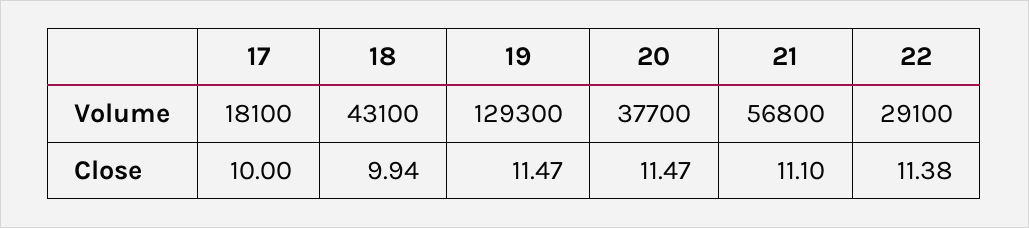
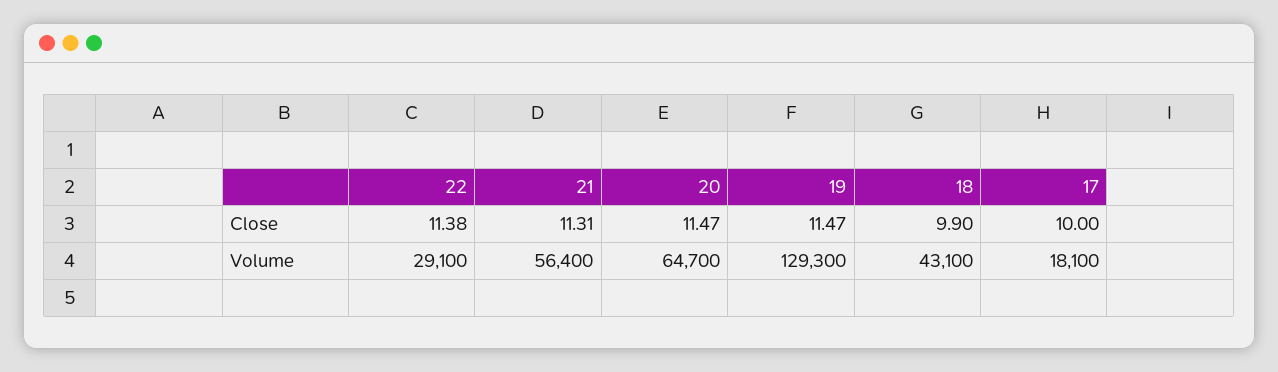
  {
    "17": {
      "Volume": 18100,
      "Close": 10
    },
    "18": {
      "Volume": 43100,
-     "Close": 9.94
+     "Close": 9.9
    },
    "19": {
      "Volume": 129300,
      "Close": 11.47
    },
    "20": {
-     "Volume": 37700,
+     "Volume": 64700,
      "Close": 11.47
    },
    "21": {
-     "Volume": 56800,
+     "Volume": 56400,
-     "Close": 11.1
+     "Close": 11.31
    },
    "22": {
      "Volume": 29100,
      "Close": 11.38
    }
  }

